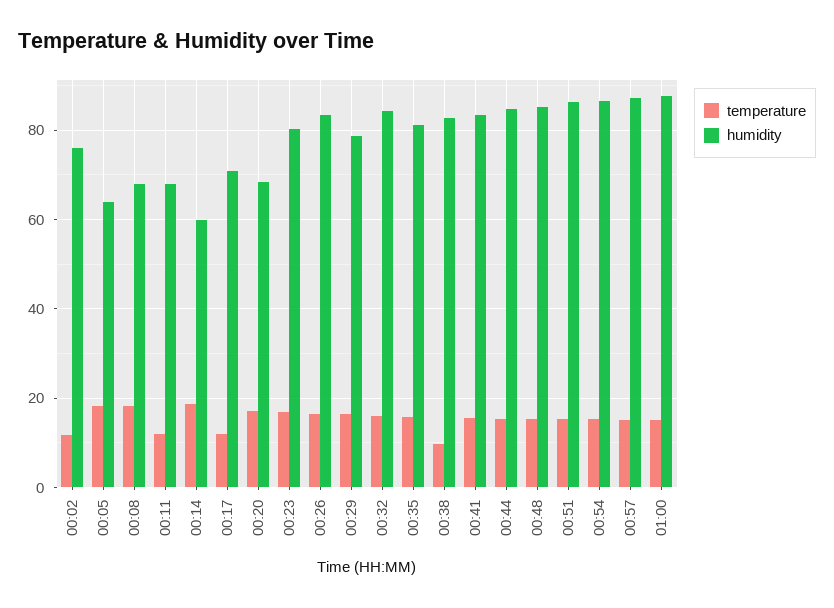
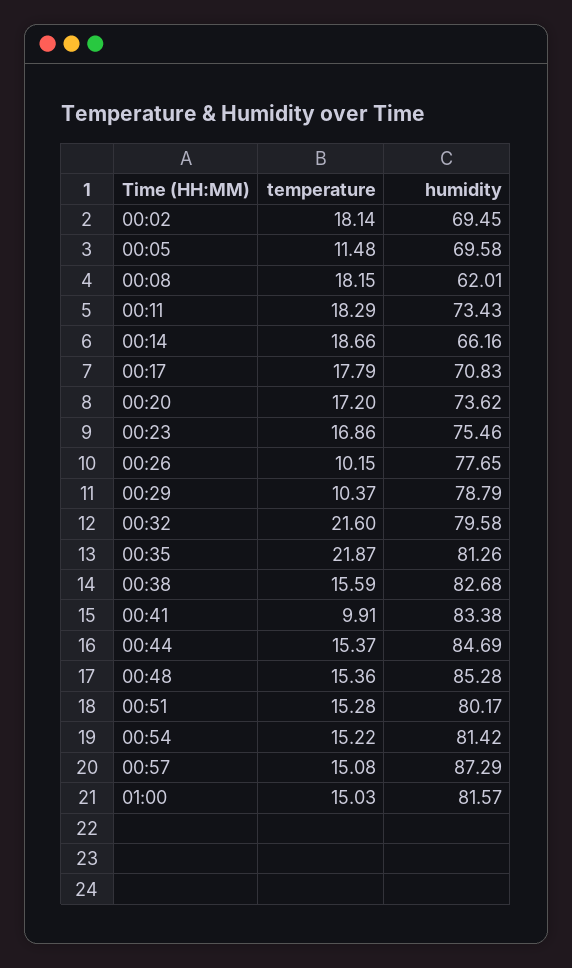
  {
    "temperature": {
-     "00:02": 12,
+     "00:02": 18.14,
-     "00:05": 18,
+     "00:05": 11.48,
      "00:08": 18.15,
-     "00:11": 12,
+     "00:11": 18.29,
      "00:14": 18.66,
-     "00:17": 12,
+     "00:17": 17.79,
      "00:20": 17.2,
      "00:23": 16.86,
-     "00:26": 16,
+     "00:26": 10.15,
-     "00:29": 16,
+     "00:29": 10.37,
-     "00:32": 16,
+     "00:32": 21.6,
-     "00:35": 16,
+     "00:35": 21.87,
-     "00:38": 10,
+     "00:38": 15.59,
-     "00:41": 16,
+     "00:41": 9.91,
      "00:44": 15.37,
      "00:48": 15.36,
      "00:51": 15.28,
      "00:54": 15.22,
      "00:57": 15.08,
      "01:00": 15.03
    },
    "humidity": {
-     "00:02": 76,
+     "00:02": 69.45,
-     "00:05": 64,
+     "00:05": 69.58,
-     "00:08": 68,
+     "00:08": 62.01,
-     "00:11": 68,
+     "00:11": 73.43,
-     "00:14": 60,
+     "00:14": 66.16,
      "00:17": 70.83,
-     "00:20": 68,
+     "00:20": 73.62,
-     "00:23": 80,
+     "00:23": 75.46,
-     "00:26": 84,
+     "00:26": 77.65,
      "00:29": 78.79,
-     "00:32": 84,
+     "00:32": 79.58,
      "00:35": 81.26,
      "00:38": 82.68,
      "00:41": 83.38,
      "00:44": 84.69,
      "00:48": 85.28,
-     "00:51": 86,
+     "00:51": 80.17,
-     "00:54": 86,
+     "00:54": 81.42,
      "00:57": 87.29,
-     "01:00": 88
+     "01:00": 81.57
    }
  }

